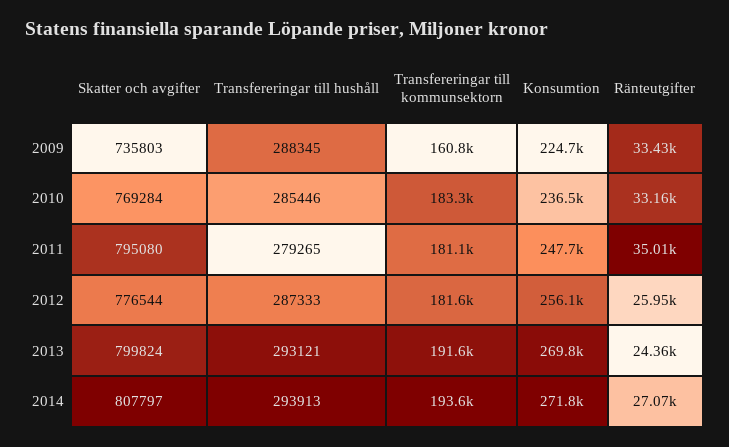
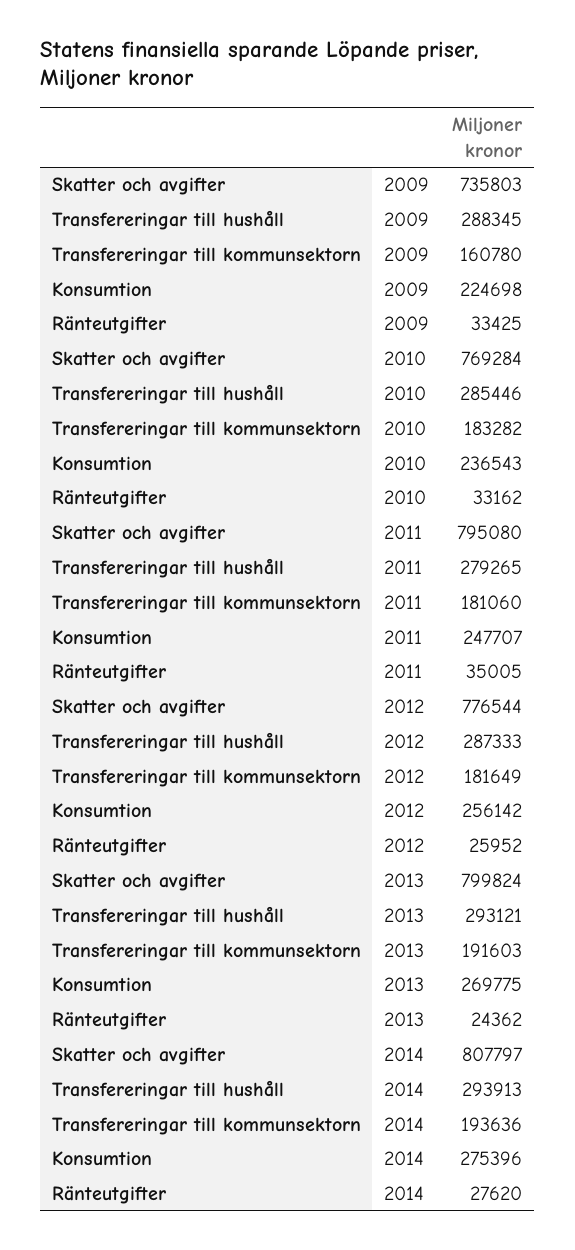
  {
    "Skatter och avgifter": {
      "2009": 735803,
      "2010": 769284,
      "2011": 795080,
      "2012": 776544,
      "2013": 799824,
      "2014": 807797
    },
    "Transfereringar till hushåll": {
      "2009": 288345,
      "2010": 285446,
      "2011": 279265,
      "2012": 287333,
      "2013": 293121,
      "2014": 293913
    },
    "Transfereringar till kommunsektorn": {
      "2009": 160780,
      "2010": 183282,
      "2011": 181060,
      "2012": 181649,
      "2013": 191603,
      "2014": 193636
    },
    "Konsumtion": {
      "2009": 224698,
      "2010": 236543,
      "2011": 247707,
      "2012": 256142,
      "2013": 269775,
-     "2014": 271800
+     "2014": 275396
    },
    "Ränteutgifter": {
      "2009": 33425,
      "2010": 33162,
      "2011": 35005,
      "2012": 25952,
      "2013": 24362,
-     "2014": 27070
+     "2014": 27620
    }
  }

